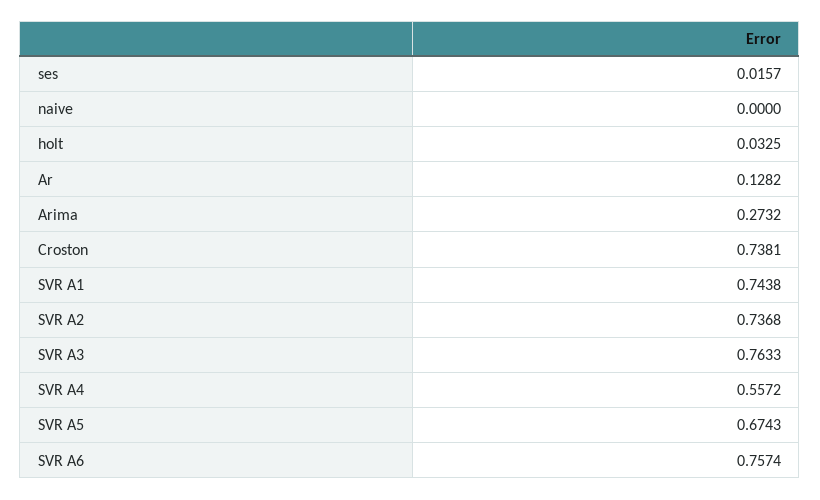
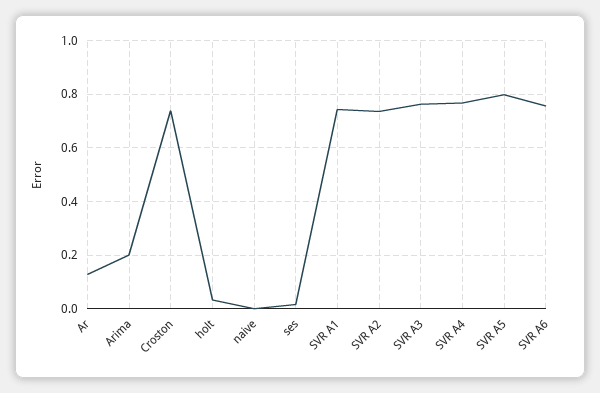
  {
    "ses": 0.0157,
    "naive": 0,
    "holt": 0.0325,
    "Ar": 0.1282,
-   "Arima": 0.2732,
+   "Arima": 0.2,
    "Croston": 0.7381,
    "SVR A1": 0.7438,
    "SVR A2": 0.7368,
    "SVR A3": 0.7633,
-   "SVR A4": 0.5572,
+   "SVR A4": 0.775,
-   "SVR A5": 0.6743,
+   "SVR A5": 0.8,
    "SVR A6": 0.7574
  }

